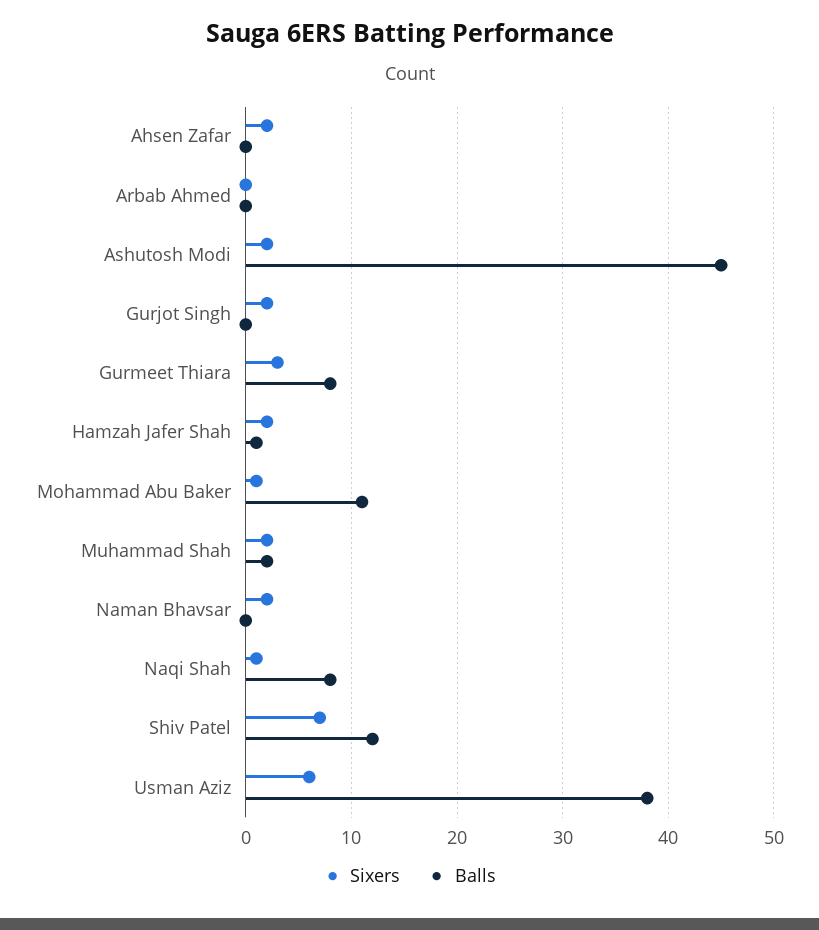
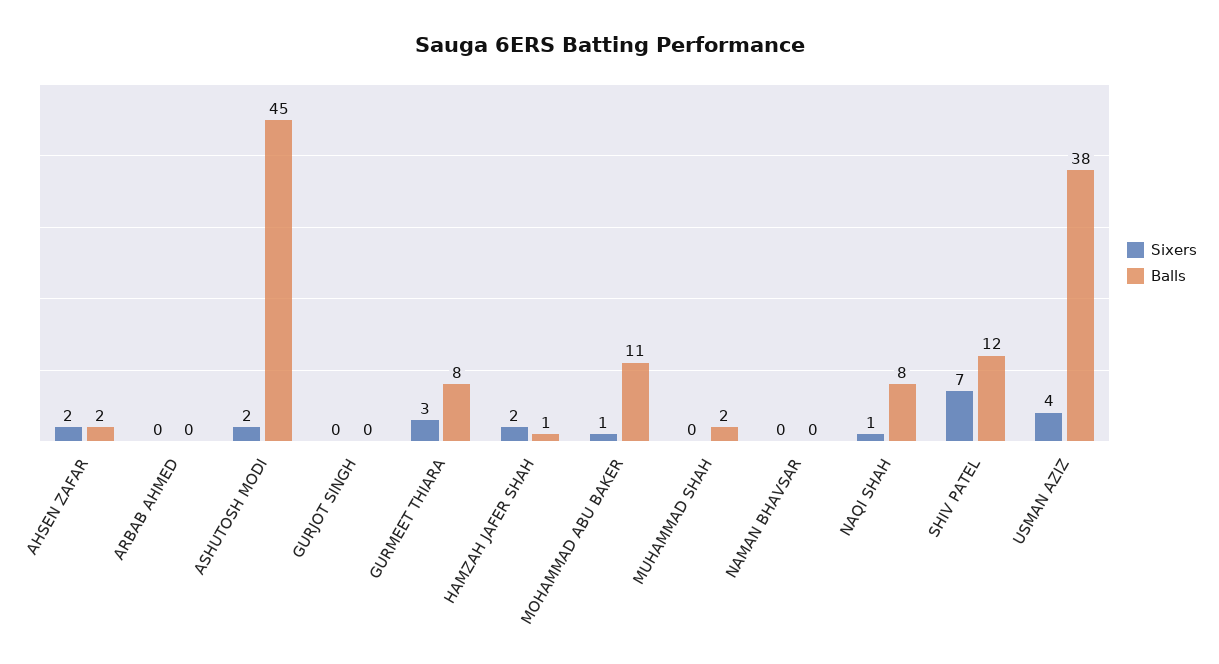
  {
    "Sixers": {
      "Ahsen Zafar": 2,
      "Arbab Ahmed": 0,
      "Ashutosh Modi": 2,
-     "Gurjot Singh": 2,
+     "Gurjot Singh": 0,
      "Gurmeet Thiara": 3,
      "Hamzah Jafer Shah": 2,
      "Mohammad Abu Baker": 1,
-     "Muhammad Shah": 2,
+     "Muhammad Shah": 0,
-     "Naman Bhavsar": 2,
+     "Naman Bhavsar": 0,
      "Naqi Shah": 1,
      "Shiv Patel": 7,
-     "Usman Aziz": 6
+     "Usman Aziz": 4
    },
    "Balls": {
-     "Ahsen Zafar": 0,
+     "Ahsen Zafar": 2,
      "Arbab Ahmed": 0,
      "Ashutosh Modi": 45,
      "Gurjot Singh": 0,
      "Gurmeet Thiara": 8,
      "Hamzah Jafer Shah": 1,
      "Mohammad Abu Baker": 11,
      "Muhammad Shah": 2,
      "Naman Bhavsar": 0,
      "Naqi Shah": 8,
      "Shiv Patel": 12,
      "Usman Aziz": 38
    }
  }

